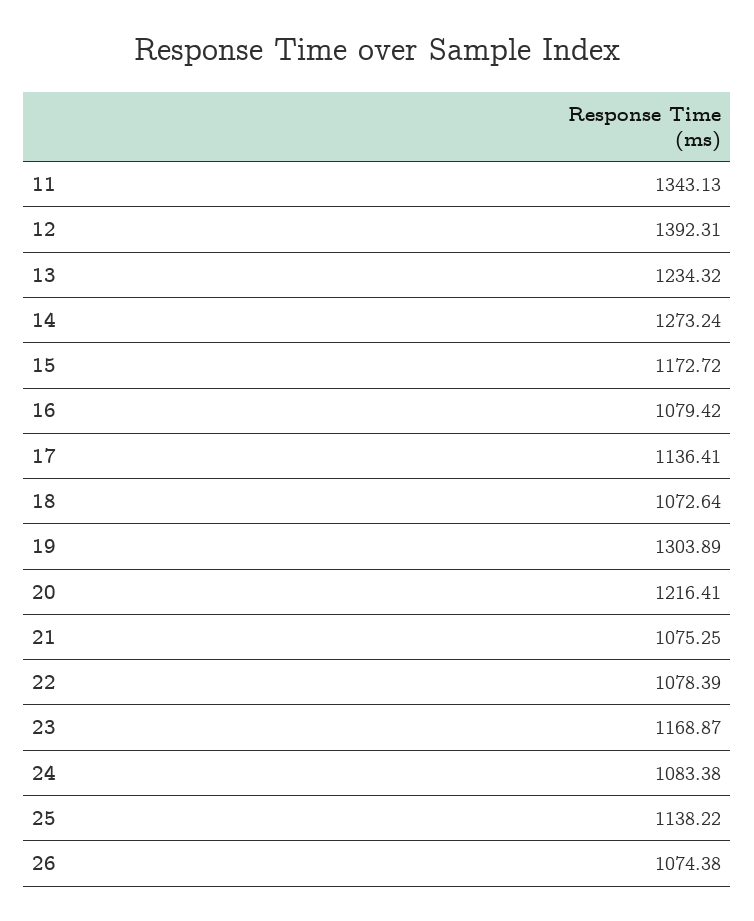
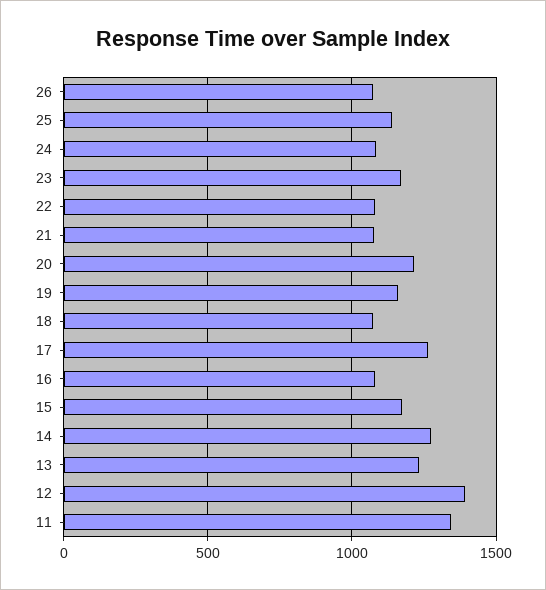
  {
    "11": 1343.13,
    "12": 1392.31,
    "13": 1234.32,
    "14": 1273.24,
    "15": 1172.72,
    "16": 1079.42,
-   "17": 1136.41,
+   "17": 1250,
    "18": 1072.64,
-   "19": 1303.89,
+   "19": 1150,
    "20": 1216.41,
    "21": 1075.25,
    "22": 1078.39,
    "23": 1168.87,
    "24": 1083.38,
    "25": 1138.22,
    "26": 1074.38
  }

